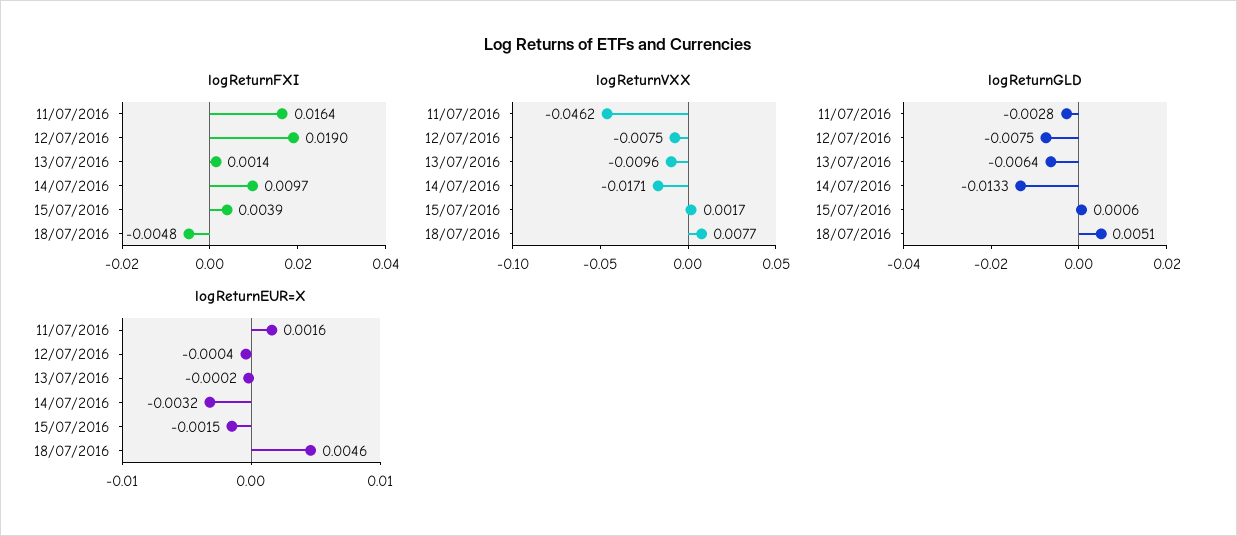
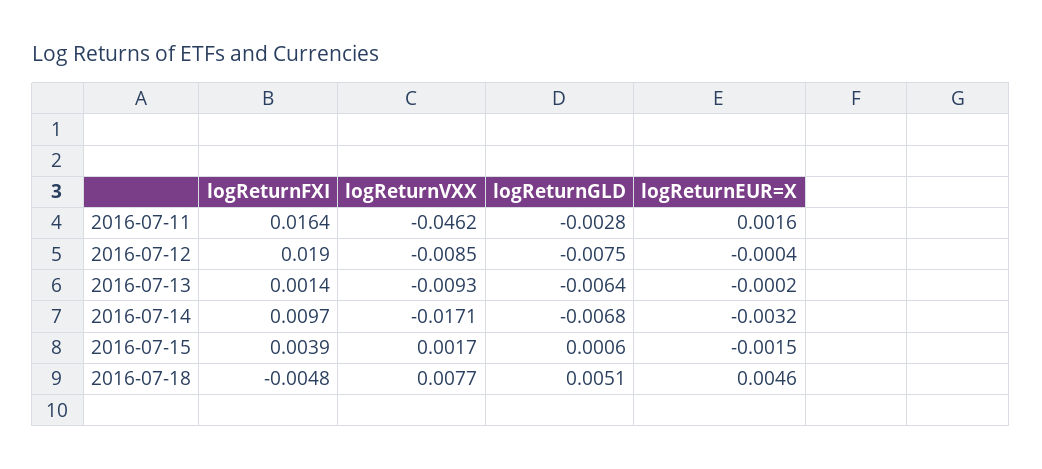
  {
    "logReturnFXI": {
      "11/07/2016": 0.0164,
      "12/07/2016": 0.019,
      "13/07/2016": 0.0014,
      "14/07/2016": 0.0097,
      "15/07/2016": 0.0039,
      "18/07/2016": -0.0048
    },
    "logReturnVXX": {
      "11/07/2016": -0.0462,
-     "12/07/2016": -0.0075,
+     "12/07/2016": -0.0085,
-     "13/07/2016": -0.0096,
+     "13/07/2016": -0.0093,
      "14/07/2016": -0.0171,
      "15/07/2016": 0.0017,
      "18/07/2016": 0.0077
    },
    "logReturnGLD": {
      "11/07/2016": -0.0028,
      "12/07/2016": -0.0075,
      "13/07/2016": -0.0064,
-     "14/07/2016": -0.0133,
+     "14/07/2016": -0.0068,
      "15/07/2016": 0.0006,
      "18/07/2016": 0.0051
    },
    "logReturnEUR=X": {
      "11/07/2016": 0.0016,
      "12/07/2016": -0.0004,
      "13/07/2016": -0.0002,
      "14/07/2016": -0.0032,
      "15/07/2016": -0.0015,
      "18/07/2016": 0.0046
    }
  }

